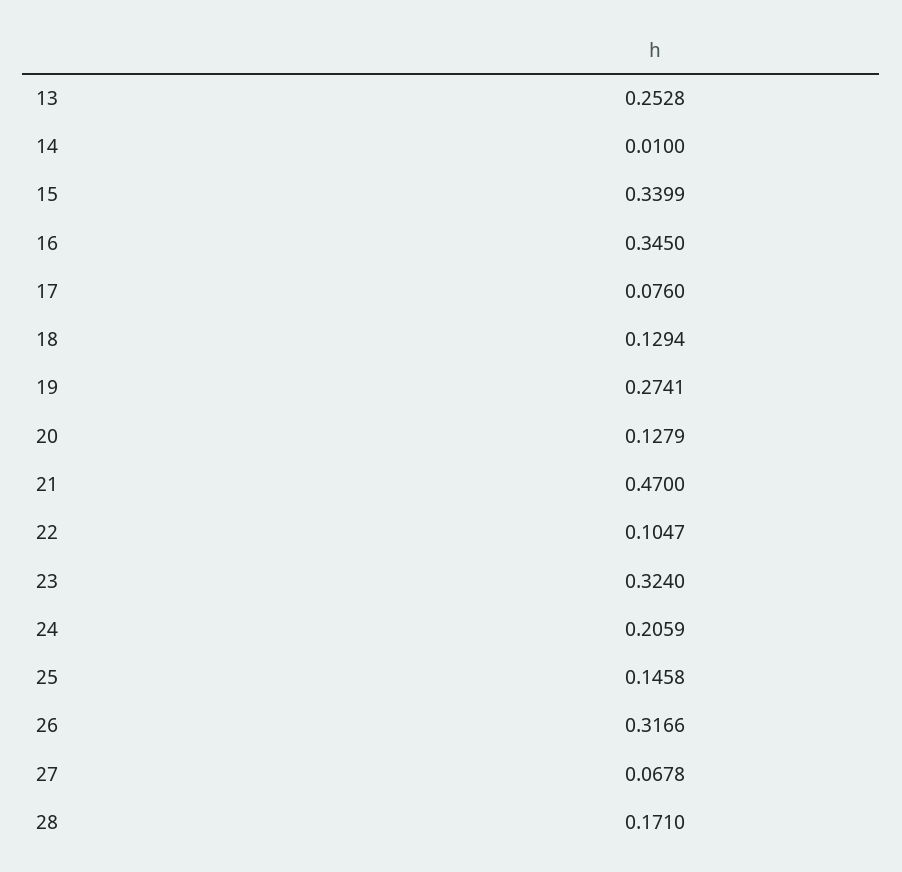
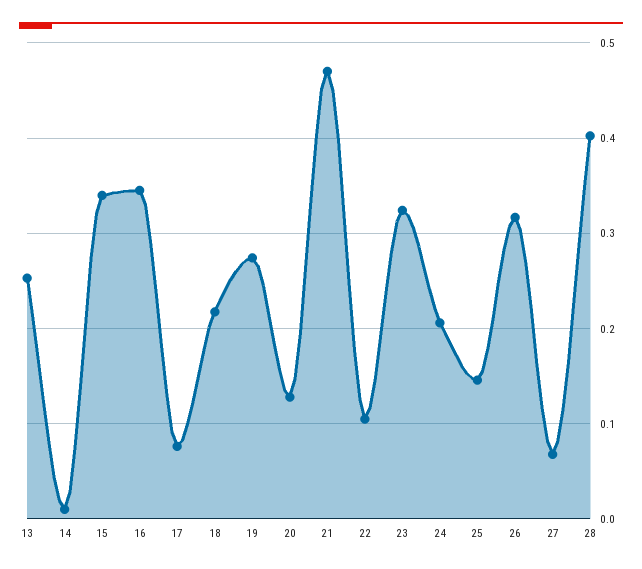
  {
    "13": 0.2528,
    "14": 0.01,
    "15": 0.3399,
    "16": 0.345,
    "17": 0.076,
-   "18": 0.1294,
+   "18": 0.22,
    "19": 0.2741,
    "20": 0.1279,
    "21": 0.47,
    "22": 0.1047,
    "23": 0.324,
    "24": 0.2059,
    "25": 0.1458,
    "26": 0.3166,
    "27": 0.0678,
-   "28": 0.171
+   "28": 0.4
  }

